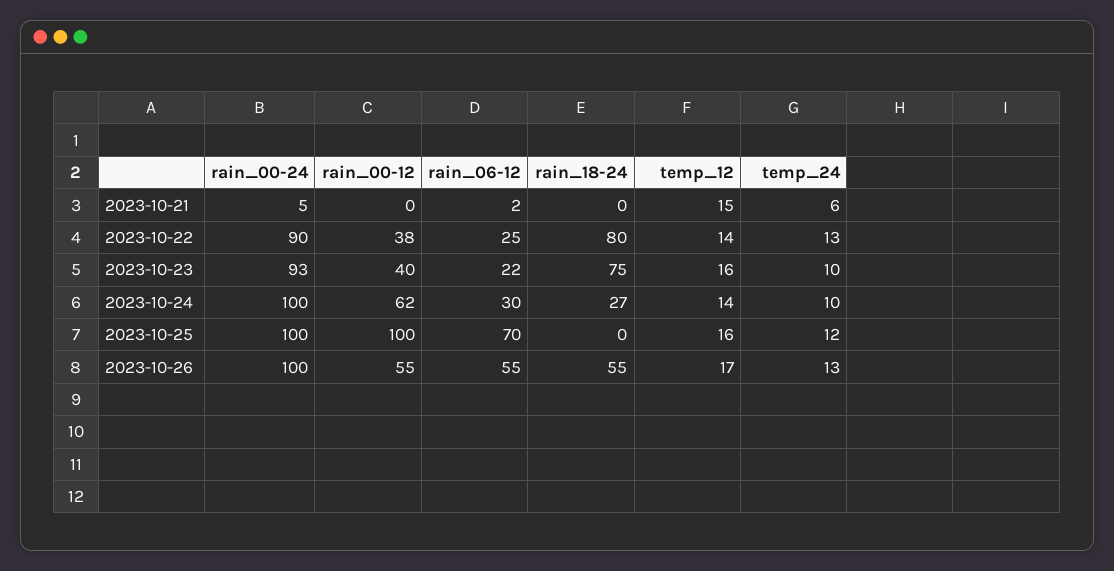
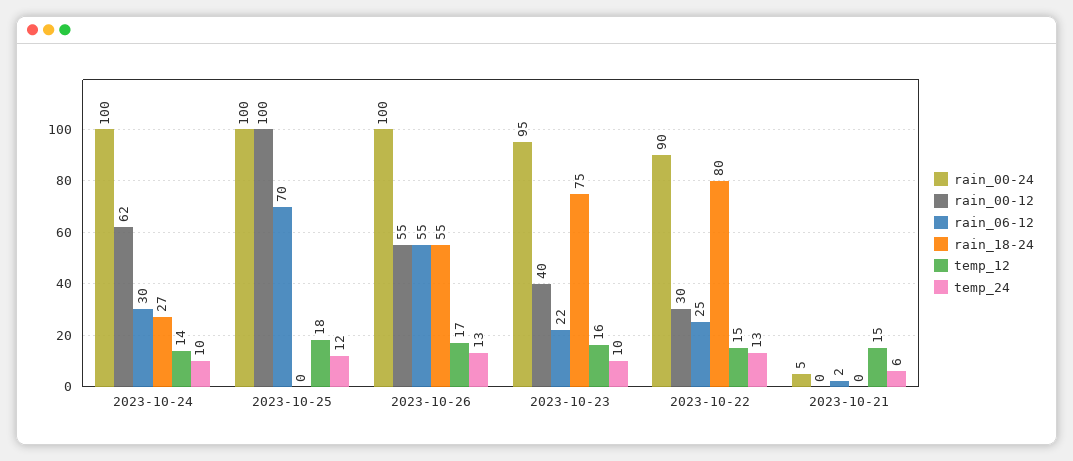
  {
    "rain_00-24": {
      "2023-10-21": 5,
      "2023-10-22": 90,
-     "2023-10-23": 93,
+     "2023-10-23": 95,
      "2023-10-24": 100,
      "2023-10-25": 100,
      "2023-10-26": 100
    },
    "rain_00-12": {
      "2023-10-21": 0,
-     "2023-10-22": 38,
+     "2023-10-22": 30,
      "2023-10-23": 40,
      "2023-10-24": 62,
      "2023-10-25": 100,
      "2023-10-26": 55
    },
    "rain_06-12": {
      "2023-10-21": 2,
      "2023-10-22": 25,
      "2023-10-23": 22,
      "2023-10-24": 30,
      "2023-10-25": 70,
      "2023-10-26": 55
    },
    "rain_18-24": {
      "2023-10-21": 0,
      "2023-10-22": 80,
      "2023-10-23": 75,
      "2023-10-24": 27,
      "2023-10-25": 0,
      "2023-10-26": 55
    },
    "temp_12": {
      "2023-10-21": 15,
-     "2023-10-22": 14,
+     "2023-10-22": 15,
      "2023-10-23": 16,
      "2023-10-24": 14,
-     "2023-10-25": 16,
+     "2023-10-25": 18,
      "2023-10-26": 17
    },
    "temp_24": {
      "2023-10-21": 6,
      "2023-10-22": 13,
      "2023-10-23": 10,
      "2023-10-24": 10,
      "2023-10-25": 12,
      "2023-10-26": 13
    }
  }

